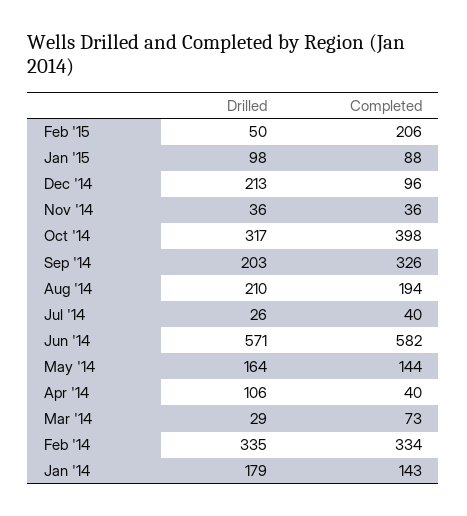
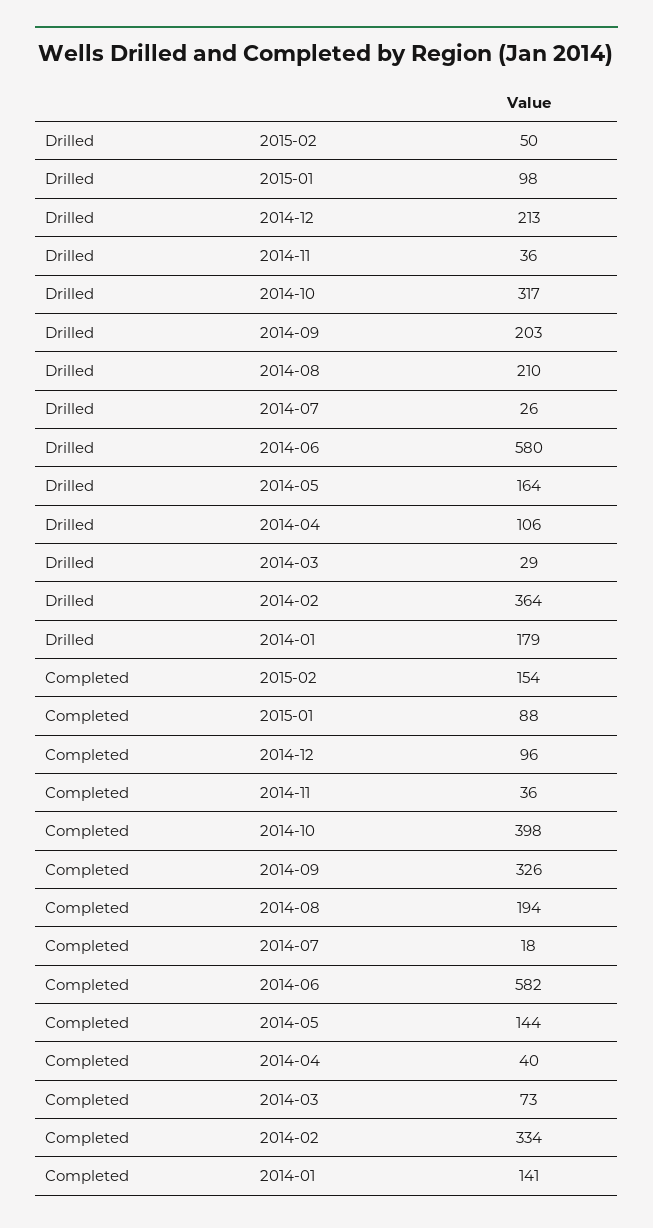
  {
    "Drilled": {
      "Feb '15": 50,
      "Jan '15": 98,
      "Dec '14": 213,
      "Nov '14": 36,
      "Oct '14": 317,
      "Sep '14": 203,
      "Aug '14": 210,
      "Jul '14": 26,
-     "Jun '14": 571,
+     "Jun '14": 580,
      "May '14": 164,
      "Apr '14": 106,
      "Mar '14": 29,
-     "Feb '14": 335,
+     "Feb '14": 364,
      "Jan '14": 179
    },
    "Completed": {
-     "Feb '15": 206,
+     "Feb '15": 154,
      "Jan '15": 88,
      "Dec '14": 96,
      "Nov '14": 36,
      "Oct '14": 398,
      "Sep '14": 326,
      "Aug '14": 194,
-     "Jul '14": 40,
+     "Jul '14": 18,
      "Jun '14": 582,
      "May '14": 144,
      "Apr '14": 40,
      "Mar '14": 73,
      "Feb '14": 334,
-     "Jan '14": 143
+     "Jan '14": 141
    }
  }

